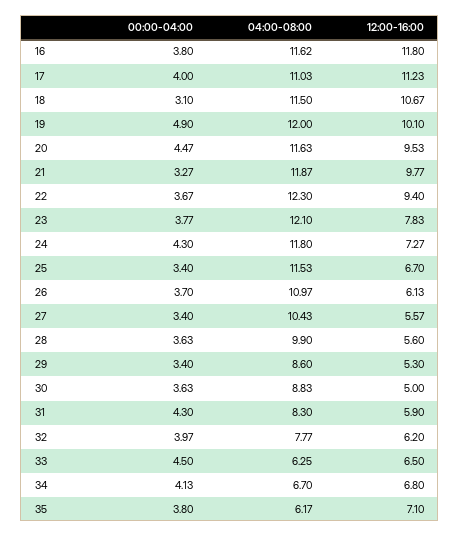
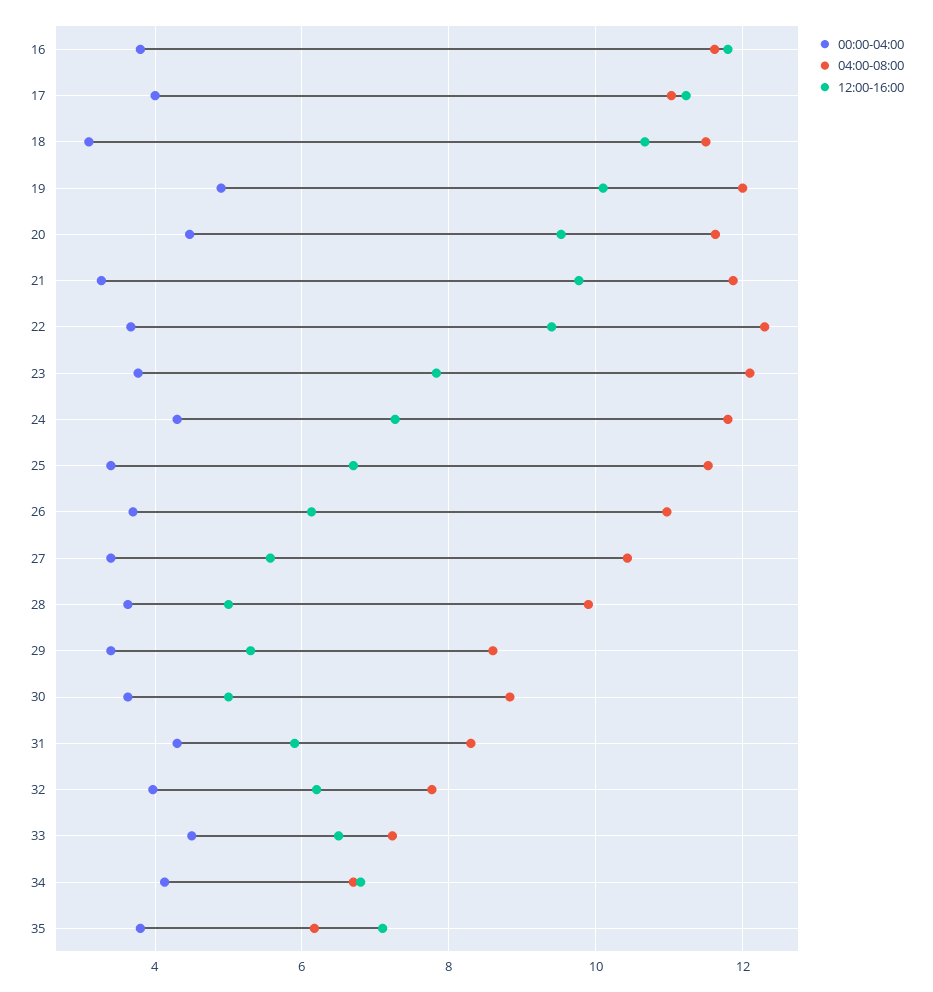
  {
    "00:00-04:00": {
      "16": 3.8,
      "17": 4,
      "18": 3.1,
      "19": 4.9,
      "20": 4.47,
      "21": 3.27,
      "22": 3.67,
      "23": 3.77,
      "24": 4.3,
      "25": 3.4,
      "26": 3.7,
      "27": 3.4,
      "28": 3.63,
      "29": 3.4,
      "30": 3.63,
      "31": 4.3,
      "32": 3.97,
      "33": 4.5,
      "34": 4.13,
      "35": 3.8
    },
    "04:00-08:00": {
      "16": 11.62,
      "17": 11.03,
      "18": 11.5,
      "19": 12,
      "20": 11.63,
      "21": 11.87,
      "22": 12.3,
      "23": 12.1,
      "24": 11.8,
      "25": 11.53,
      "26": 10.97,
      "27": 10.43,
      "28": 9.9,
      "29": 8.6,
      "30": 8.83,
      "31": 8.3,
      "32": 7.77,
-     "33": 6.25,
+     "33": 7.2,
      "34": 6.7,
      "35": 6.17
    },
    "12:00-16:00": {
      "16": 11.8,
      "17": 11.23,
      "18": 10.67,
      "19": 10.1,
      "20": 9.53,
      "21": 9.77,
      "22": 9.4,
      "23": 7.83,
      "24": 7.27,
      "25": 6.7,
      "26": 6.13,
      "27": 5.57,
-     "28": 5.6,
+     "28": 5,
      "29": 5.3,
      "30": 5,
      "31": 5.9,
      "32": 6.2,
      "33": 6.5,
      "34": 6.8,
      "35": 7.1
    }
  }

